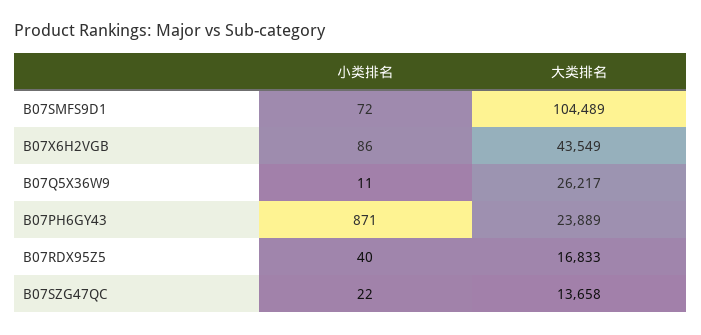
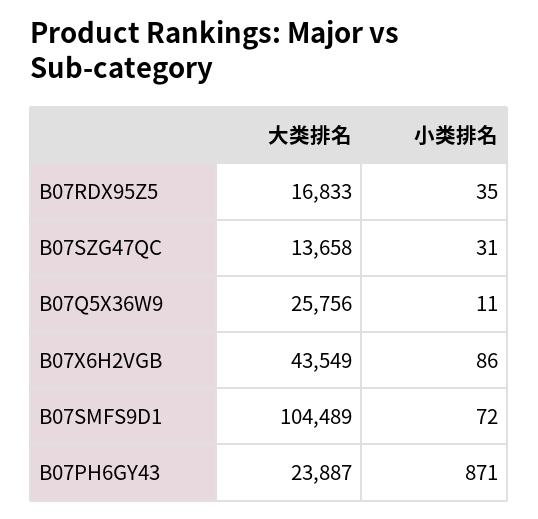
  {
    "小类排名": {
      "B07SMFS9D1": 72,
      "B07X6H2VGB": 86,
      "B07Q5X36W9": 11,
      "B07PH6GY43": 871,
-     "B07RDX95Z5": 40,
+     "B07RDX95Z5": 35,
-     "B07SZG47QC": 22
+     "B07SZG47QC": 31
    },
    "大类排名": {
      "B07SMFS9D1": 104489,
      "B07X6H2VGB": 43549,
-     "B07Q5X36W9": 26217,
+     "B07Q5X36W9": 25756,
-     "B07PH6GY43": 23889,
+     "B07PH6GY43": 23887,
      "B07RDX95Z5": 16833,
      "B07SZG47QC": 13658
    }
  }

